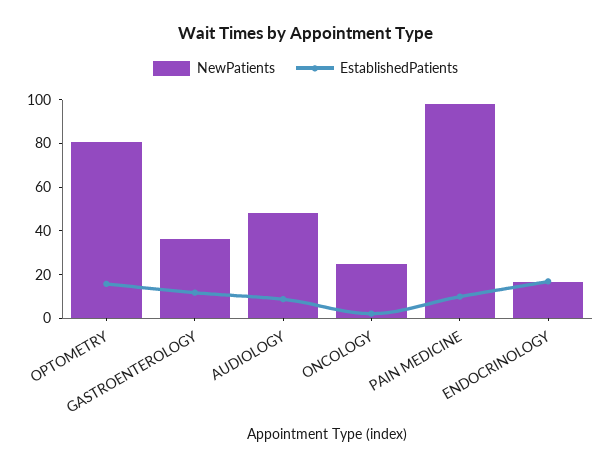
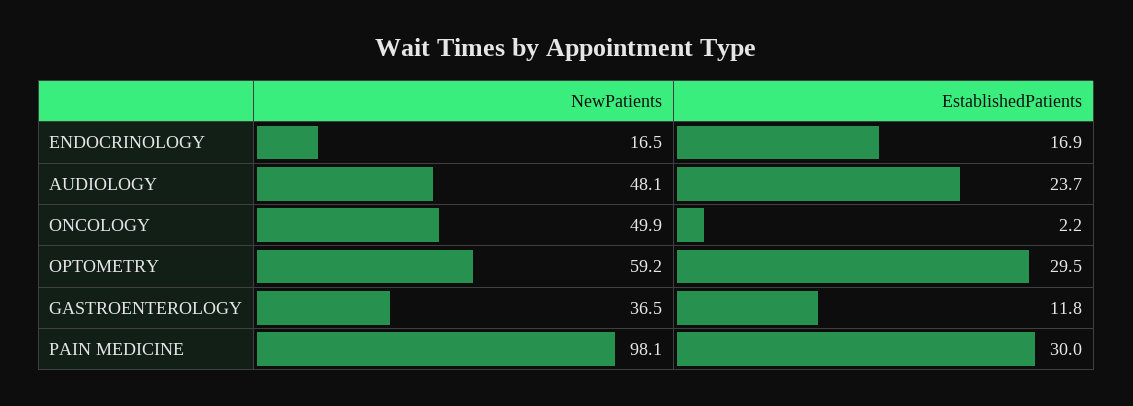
  {
    "NewPatients": {
-     "OPTOMETRY": 80,
+     "OPTOMETRY": 59.2,
      "GASTROENTEROLOGY": 36.5,
      "AUDIOLOGY": 48.1,
-     "ONCOLOGY": 25,
+     "ONCOLOGY": 49.9,
      "PAIN MEDICINE": 98.1,
      "ENDOCRINOLOGY": 16.5
    },
    "EstablishedPatients": {
-     "OPTOMETRY": 15,
+     "OPTOMETRY": 29.5,
      "GASTROENTEROLOGY": 11.8,
-     "AUDIOLOGY": 10,
+     "AUDIOLOGY": 23.7,
      "ONCOLOGY": 2.2,
-     "PAIN MEDICINE": 10,
+     "PAIN MEDICINE": 30,
      "ENDOCRINOLOGY": 16.9
    }
  }

